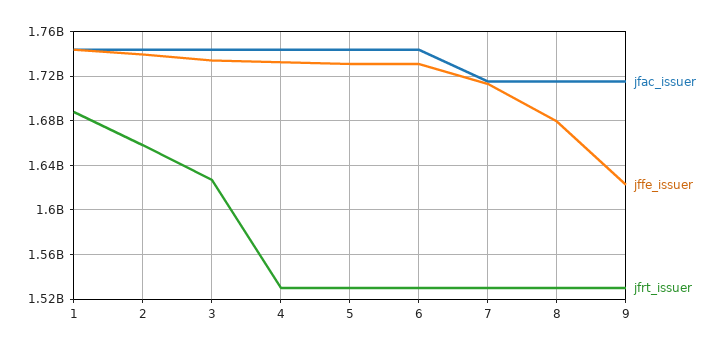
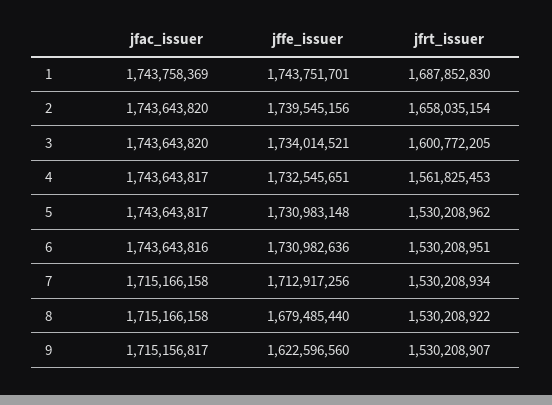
  {
    "jfac_issuer": {
      "1": 1743758369,
      "2": 1743643820,
      "3": 1743643820,
      "4": 1743643817,
      "5": 1743643817,
      "6": 1743643816,
      "7": 1715166158,
      "8": 1715166158,
      "9": 1715156817
    },
    "jffe_issuer": {
      "1": 1743751701,
      "2": 1739545156,
      "3": 1734014521,
      "4": 1732545651,
      "5": 1730983148,
      "6": 1730982636,
      "7": 1712917256,
      "8": 1679485440,
      "9": 1622596560
    },
    "jfrt_issuer": {
      "1": 1687852830,
      "2": 1658035154,
-     "3": 1630000000,
+     "3": 1600772205,
-     "4": 1530000000,
+     "4": 1561825453,
      "5": 1530208962,
      "6": 1530208951,
      "7": 1530208934,
      "8": 1530208922,
      "9": 1530208907
    }
  }

